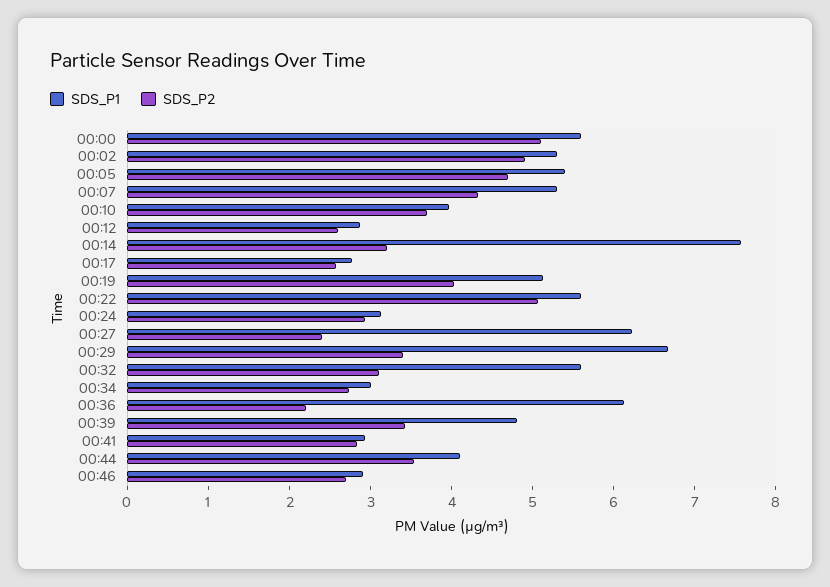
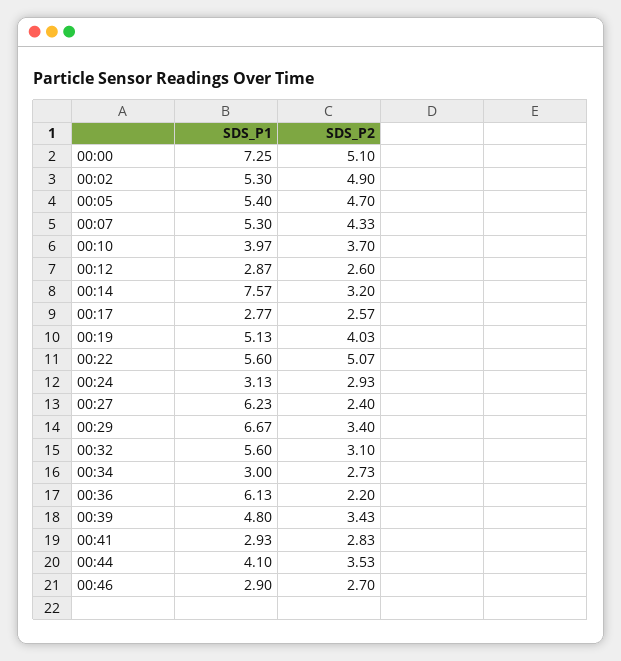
  {
    "SDS_P1": {
-     "00:00": 5.6,
+     "00:00": 7.25,
      "00:02": 5.3,
      "00:05": 5.4,
      "00:07": 5.3,
      "00:10": 3.97,
      "00:12": 2.87,
      "00:14": 7.57,
      "00:17": 2.77,
      "00:19": 5.13,
      "00:22": 5.6,
      "00:24": 3.13,
      "00:27": 6.23,
      "00:29": 6.67,
      "00:32": 5.6,
      "00:34": 3,
      "00:36": 6.13,
      "00:39": 4.8,
      "00:41": 2.93,
      "00:44": 4.1,
      "00:46": 2.9
    },
    "SDS_P2": {
      "00:00": 5.1,
      "00:02": 4.9,
      "00:05": 4.7,
      "00:07": 4.33,
      "00:10": 3.7,
      "00:12": 2.6,
      "00:14": 3.2,
      "00:17": 2.57,
      "00:19": 4.03,
      "00:22": 5.07,
      "00:24": 2.93,
      "00:27": 2.4,
      "00:29": 3.4,
      "00:32": 3.1,
      "00:34": 2.73,
      "00:36": 2.2,
      "00:39": 3.43,
      "00:41": 2.83,
      "00:44": 3.53,
      "00:46": 2.7
    }
  }

